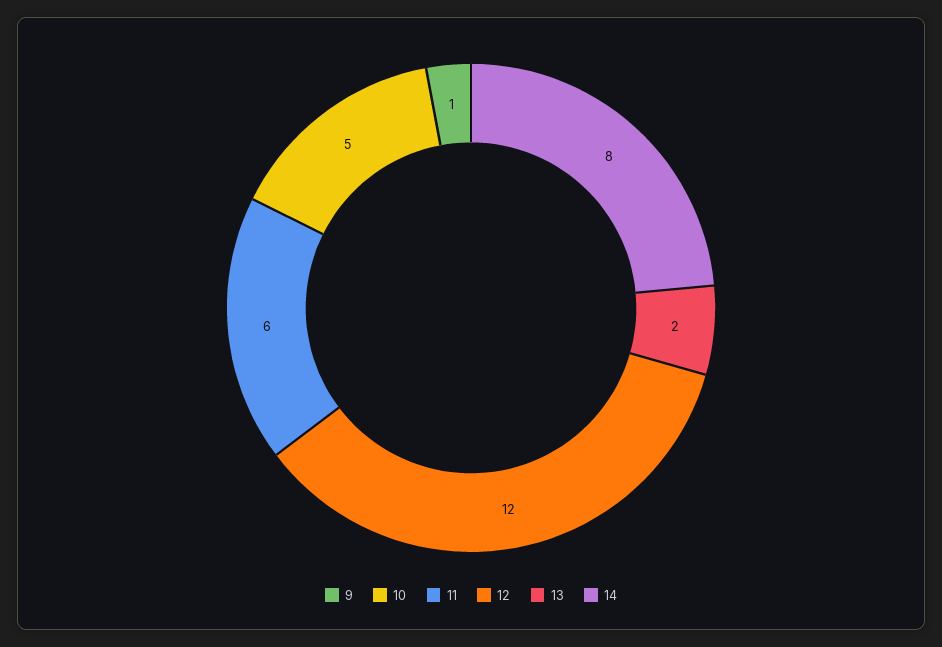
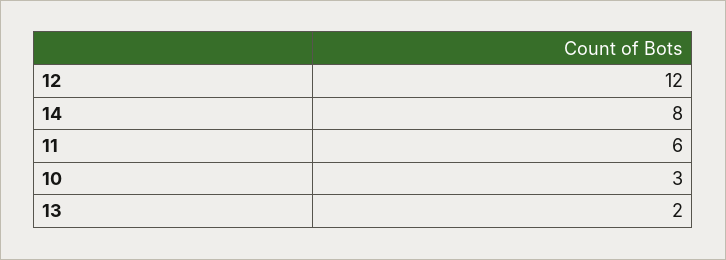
  {
-   "9": 1,
-   "10": 5,
+   "10": 3,
    "11": 6,
    "12": 12,
    "13": 2,
    "14": 8
  }

